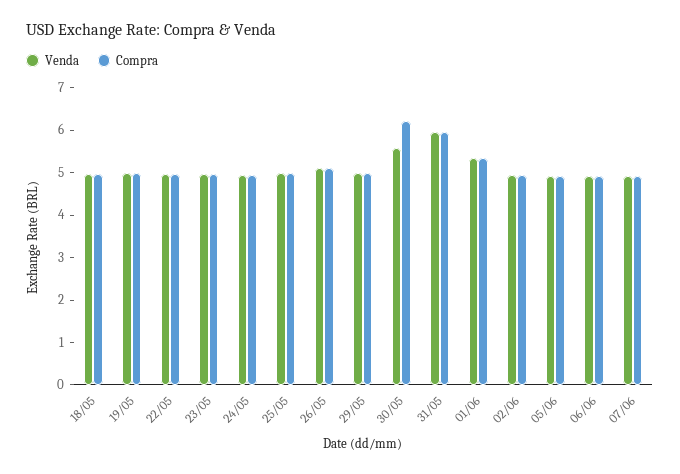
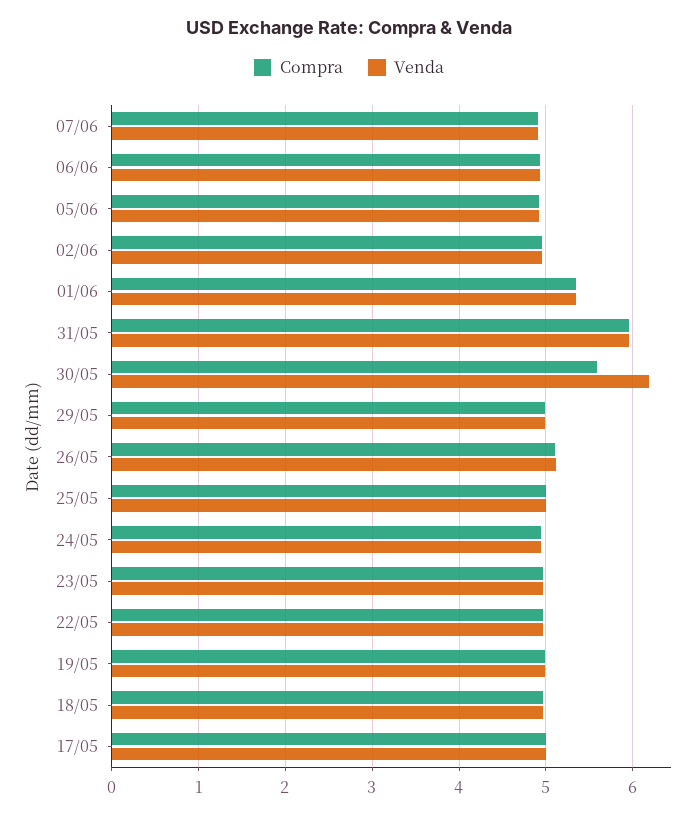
  {
    "Venda": {
      "18/05": 5,
      "19/05": 5,
      "22/05": 5,
      "23/05": 5,
      "24/05": 4.9,
      "25/05": 5,
      "26/05": 5.1,
      "29/05": 5,
-     "30/05": 5.6,
+     "30/05": 6.2,
      "31/05": 6,
      "01/06": 5.4,
      "02/06": 5,
      "05/06": 4.9,
      "06/06": 4.9,
-     "07/06": 4.9
+     "07/06": 4.9,
+     "17/05": 5
    },
    "Compra": {
      "18/05": 5,
      "19/05": 5,
      "22/05": 5,
      "23/05": 5,
      "24/05": 4.9,
      "25/05": 5,
      "26/05": 5.1,
      "29/05": 5,
-     "30/05": 6.2,
+     "30/05": 5.6,
      "31/05": 6,
      "01/06": 5.3,
      "02/06": 5,
      "05/06": 4.9,
      "06/06": 4.9,
-     "07/06": 4.9
+     "07/06": 4.9,
+     "17/05": 5
    }
  }

